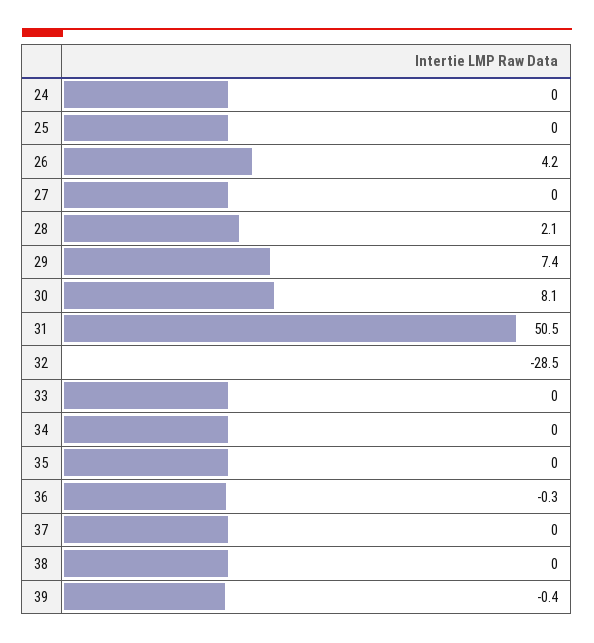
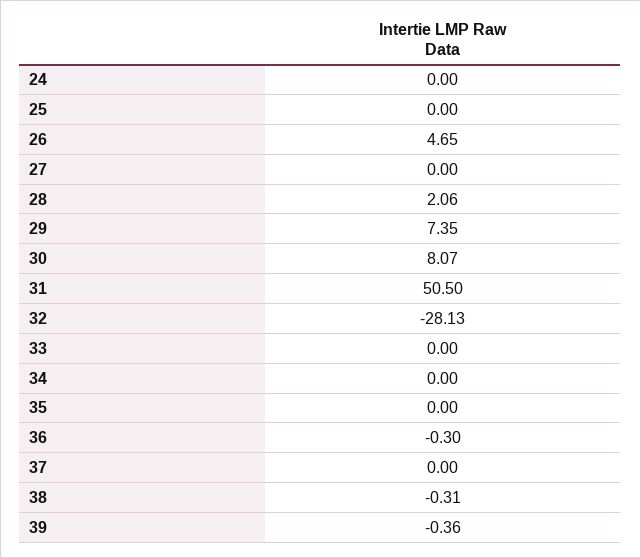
  {
    "24": 0,
    "25": 0,
-   "26": 4.2,
+   "26": 4.65,
    "27": 0,
    "28": 2.06,
    "29": 7.35,
    "30": 8.07,
    "31": 50.5,
-   "32": -28.5,
+   "32": -28.13,
    "33": 0,
    "34": 0,
    "35": 0,
    "36": -0.3,
    "37": 0,
-   "38": 0,
+   "38": -0.31,
    "39": -0.36
  }

